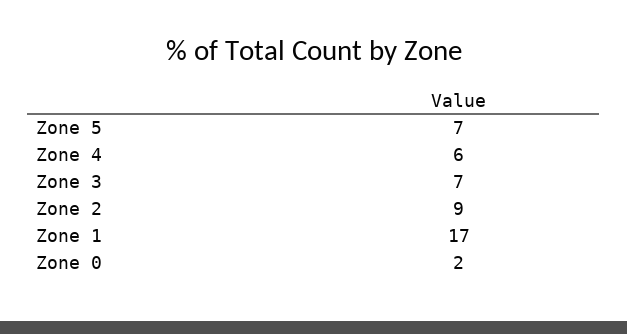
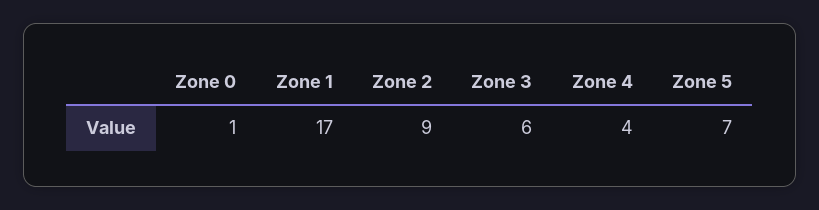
  {
    "Zone 5": 7,
-   "Zone 4": 6,
+   "Zone 4": 4,
-   "Zone 3": 7,
+   "Zone 3": 6,
    "Zone 2": 9,
    "Zone 1": 17,
-   "Zone 0": 2
+   "Zone 0": 1
  }

